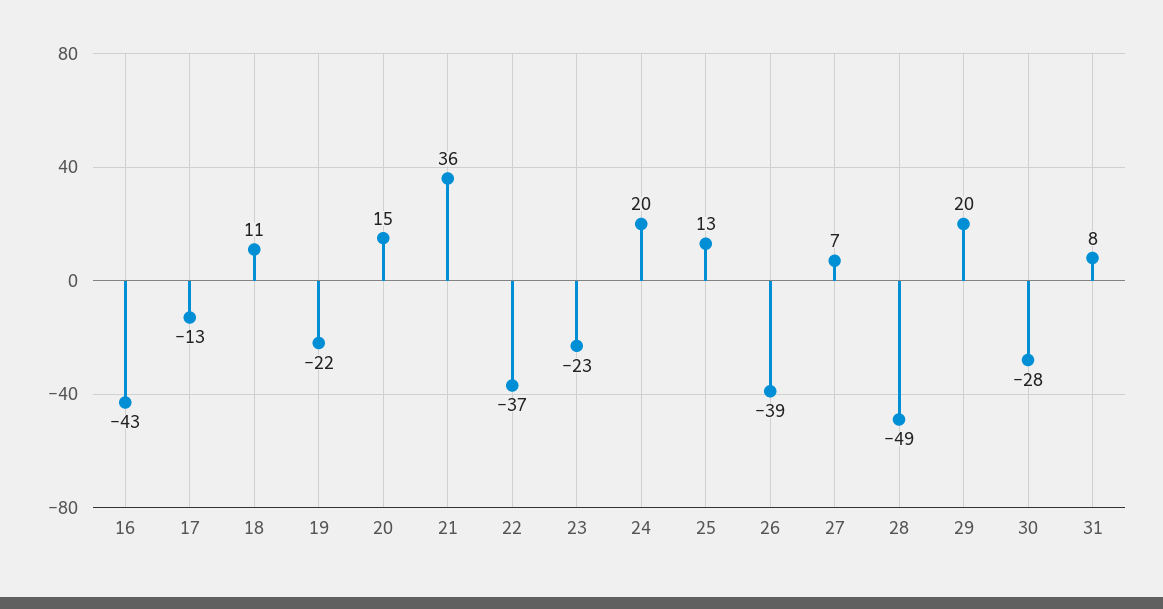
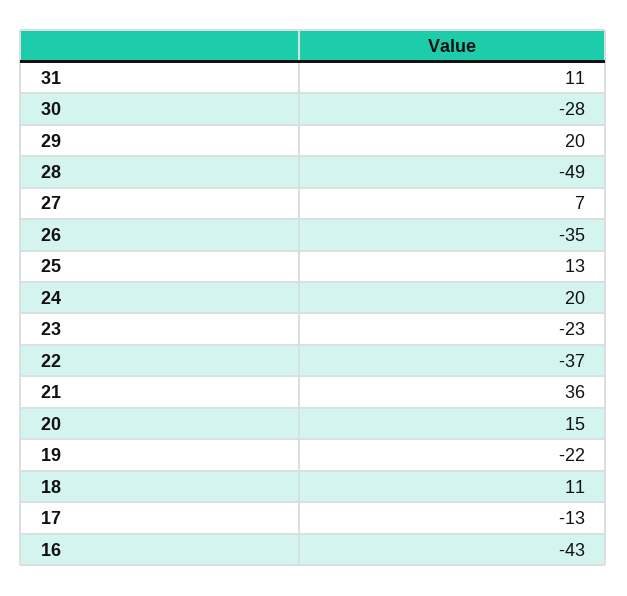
  {
    "16": -43,
    "17": -13,
    "18": 11,
    "19": -22,
    "20": 15,
    "21": 36,
    "22": -37,
    "23": -23,
    "24": 20,
    "25": 13,
-   "26": -39,
+   "26": -35,
    "27": 7,
    "28": -49,
    "29": 20,
    "30": -28,
-   "31": 8
+   "31": 11
  }

